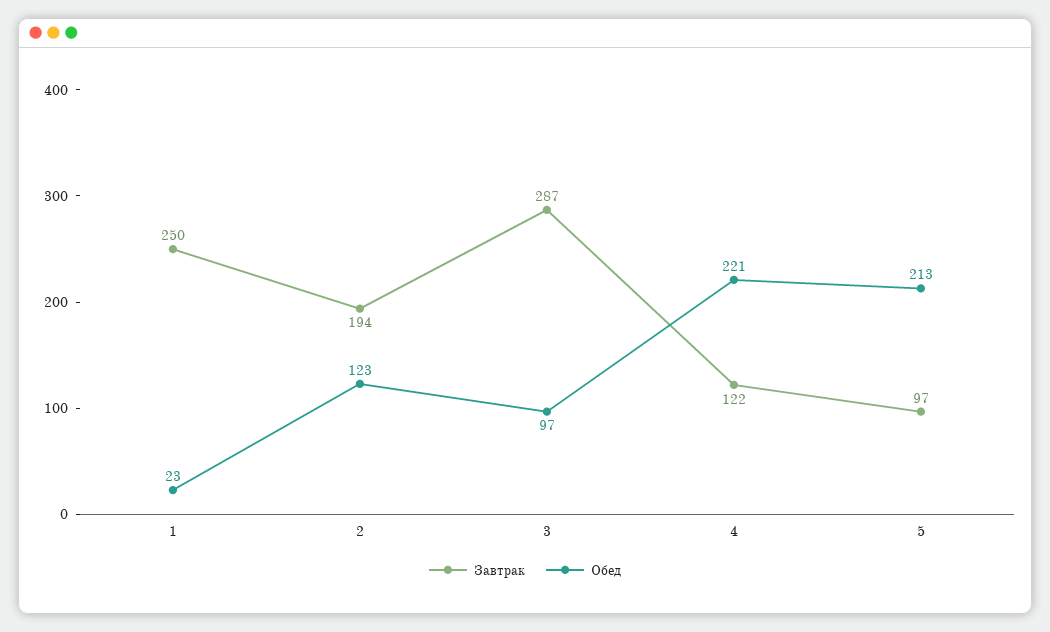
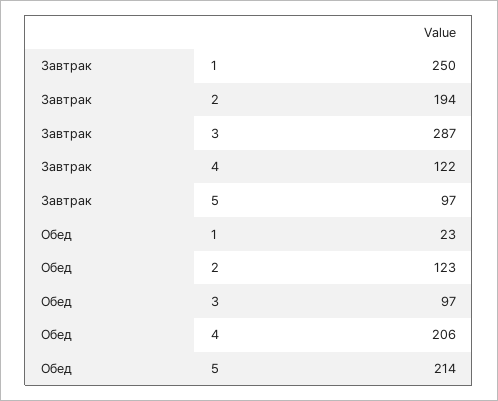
  {
    "Завтрак": {
      "1": 250,
      "2": 194,
      "3": 287,
      "4": 122,
      "5": 97
    },
    "Обед": {
      "1": 23,
      "2": 123,
      "3": 97,
-     "4": 221,
+     "4": 206,
-     "5": 213
+     "5": 214
    }
  }

